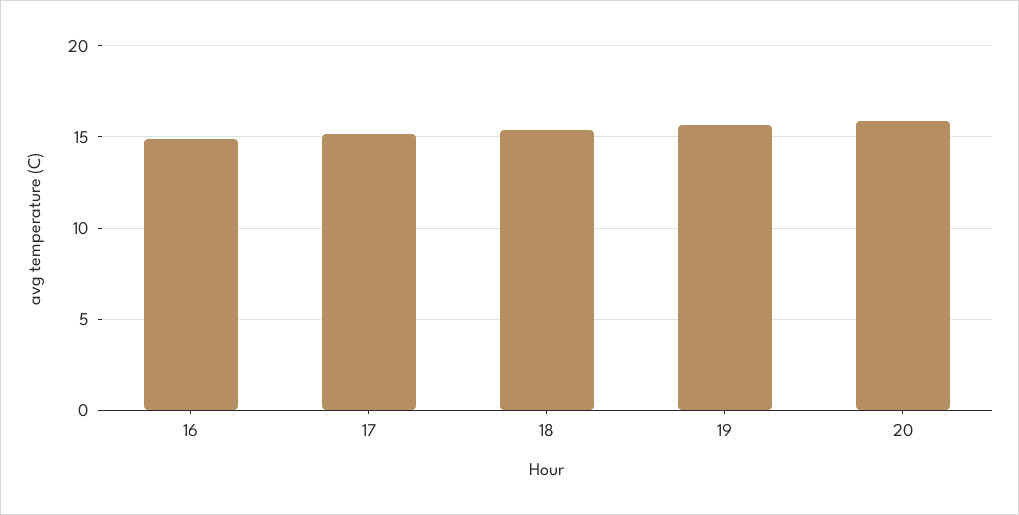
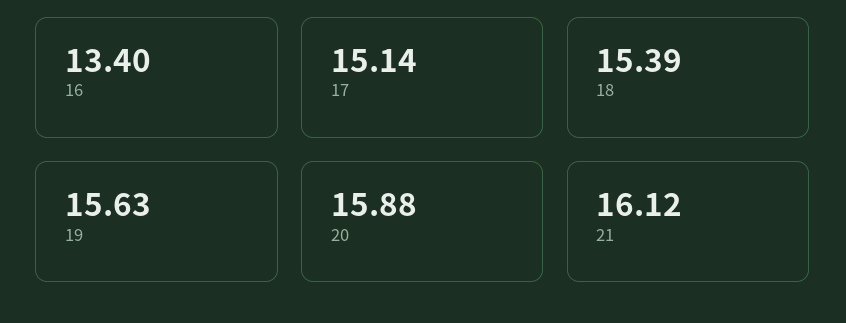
  {
-   "16": 15,
+   "16": 13.4,
    "17": 15.14,
    "18": 15.39,
    "19": 15.63,
-   "20": 15.88
+   "20": 15.88,
+   "21": 16.12
  }

